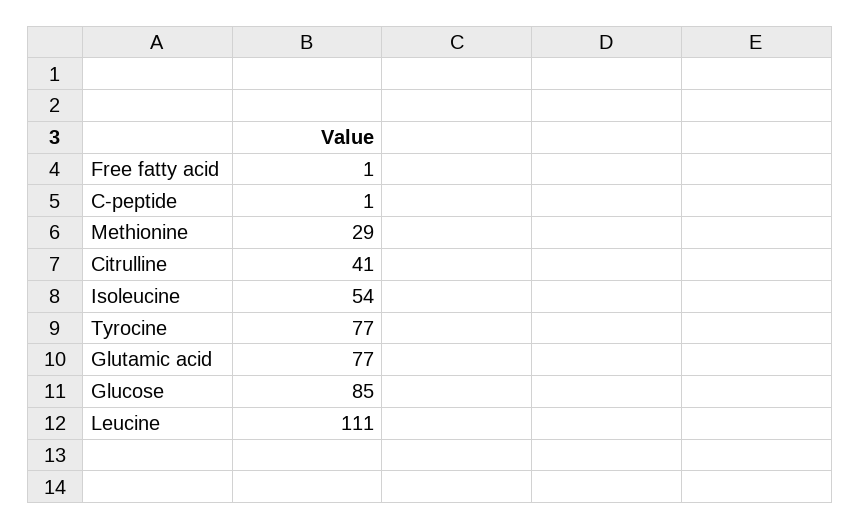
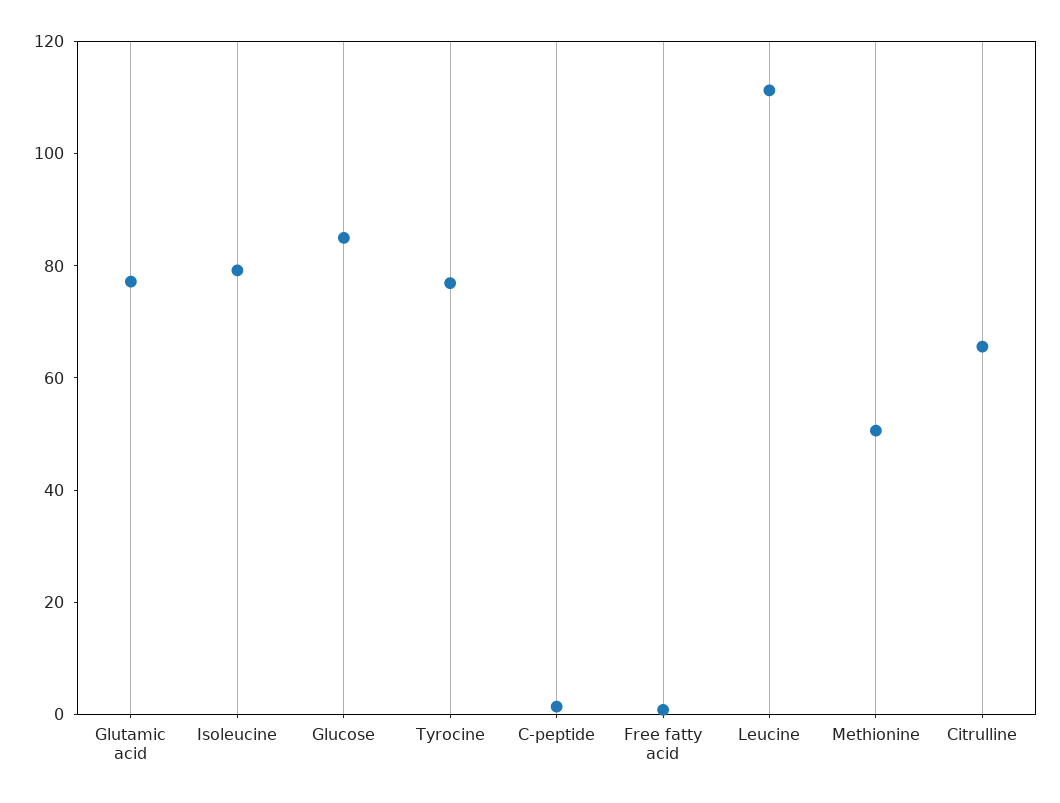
  {
    "Free fatty acid": 1,
    "C-peptide": 1,
-   "Methionine": 29,
+   "Methionine": 50,
-   "Citrulline": 41,
+   "Citrulline": 65,
-   "Isoleucine": 54,
+   "Isoleucine": 80,
    "Tyrocine": 77,
    "Glutamic acid": 77,
    "Glucose": 85,
    "Leucine": 111
  }

